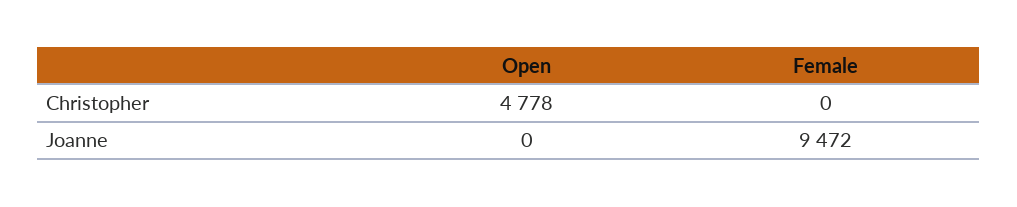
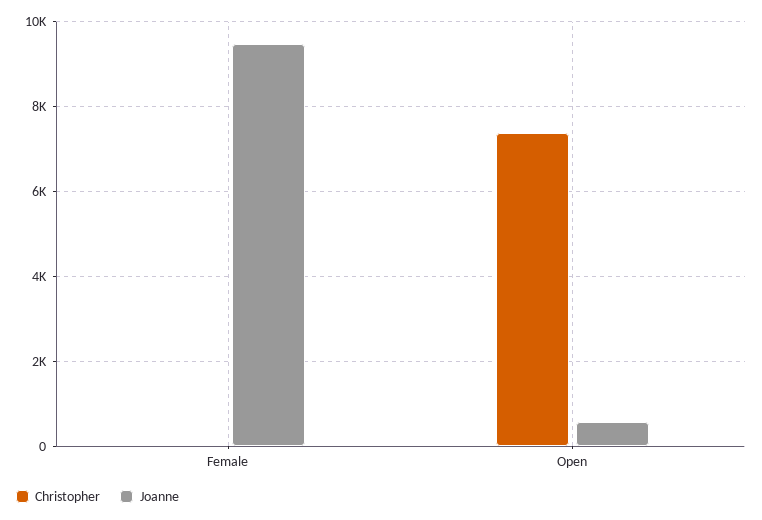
  {
    "Christopher": {
-     "Open": 4778,
+     "Open": 7400,
      "Female": 0
    },
    "Joanne": {
-     "Open": 0,
+     "Open": 600,
      "Female": 9472
    }
  }

